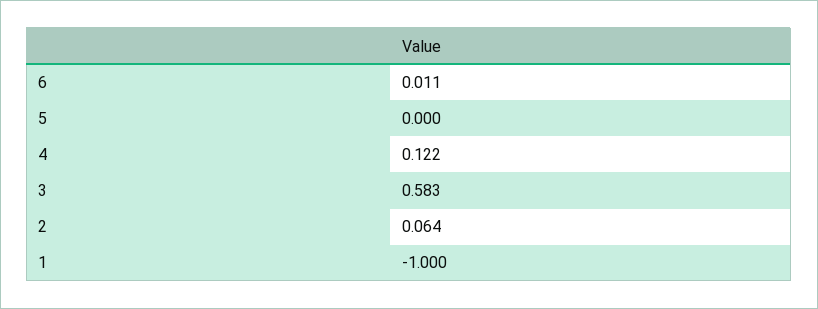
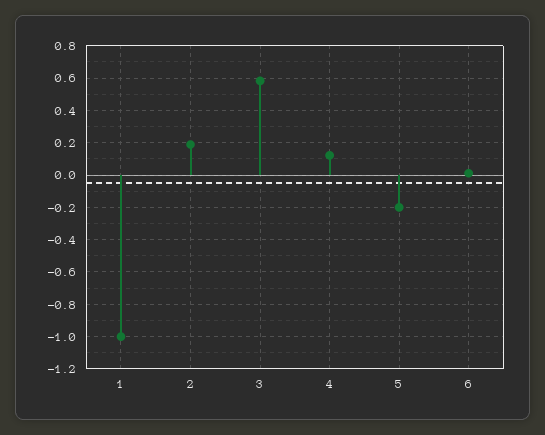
  {
    "6": 0.011,
-   "5": 0,
+   "5": -0.2,
    "4": 0.122,
    "3": 0.583,
-   "2": 0.064,
+   "2": 0.2,
    "1": -1
  }

